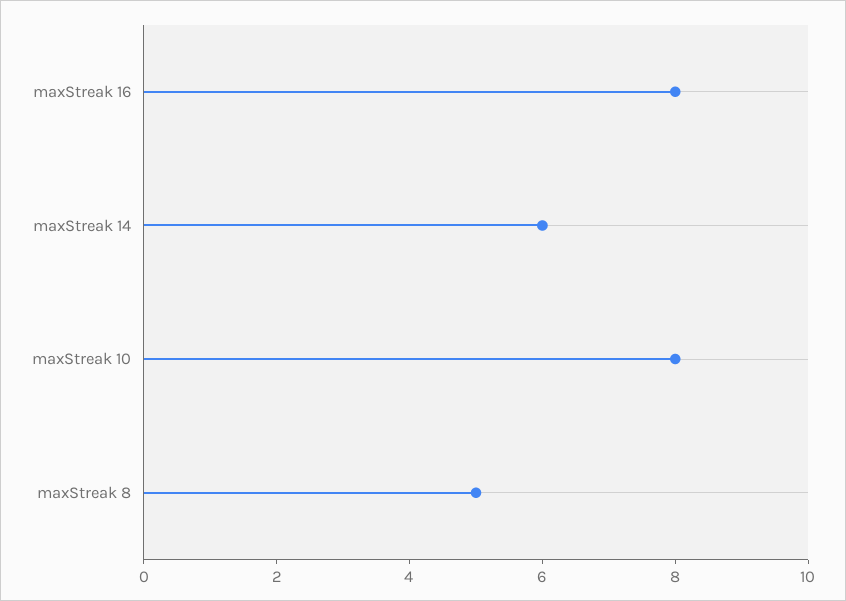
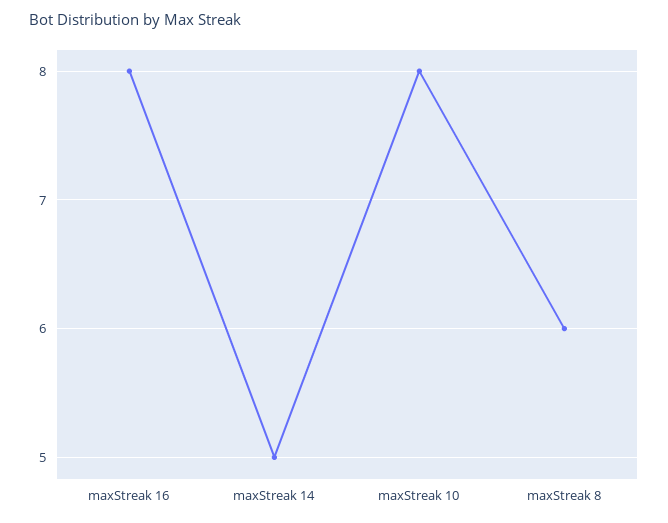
  {
    "maxStreak 16": 8,
-   "maxStreak 14": 6,
+   "maxStreak 14": 5,
    "maxStreak 10": 8,
-   "maxStreak 8": 5
+   "maxStreak 8": 6
  }

